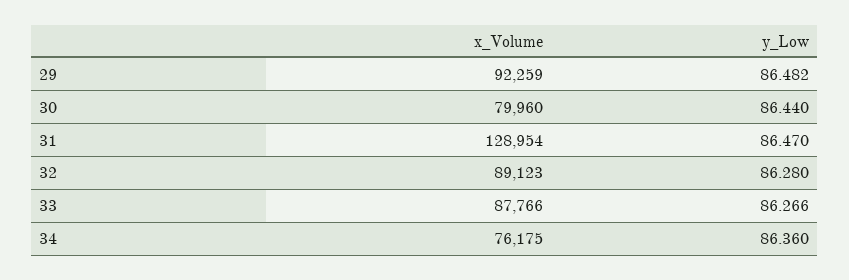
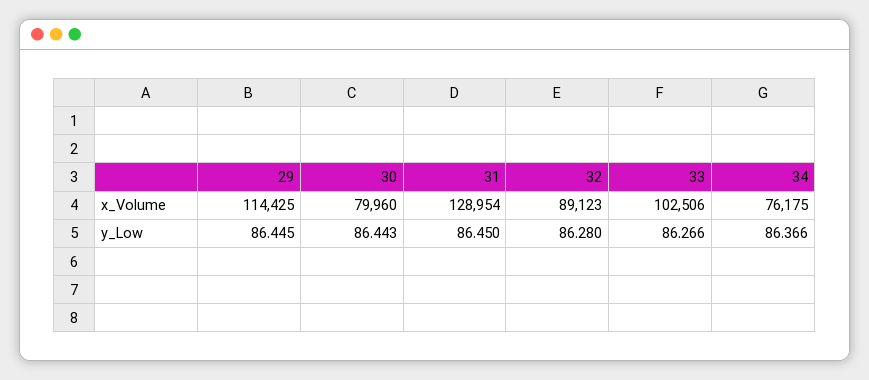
  {
    "x_Volume": {
-     "29": 92259,
+     "29": 114425,
      "30": 79960,
      "31": 128954,
      "32": 89123,
-     "33": 87766,
+     "33": 102506,
      "34": 76175
    },
    "y_Low": {
-     "29": 86.482,
+     "29": 86.445,
-     "30": 86.44,
+     "30": 86.443,
-     "31": 86.47,
+     "31": 86.45,
      "32": 86.28,
      "33": 86.266,
-     "34": 86.36
+     "34": 86.366
    }
  }

